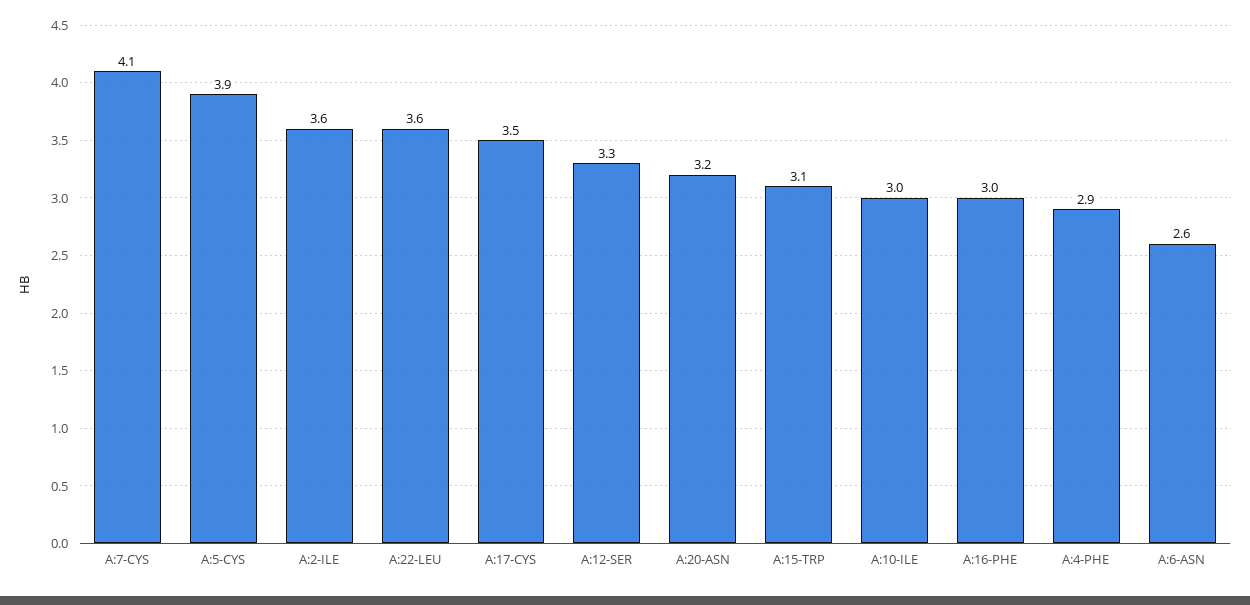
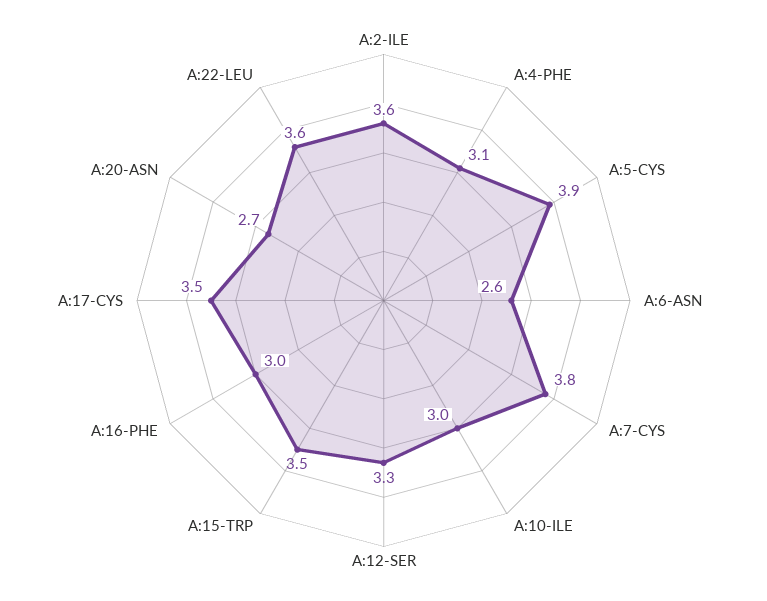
  {
-   "A:7-CYS": 4.1,
+   "A:7-CYS": 3.8,
    "A:5-CYS": 3.9,
    "A:2-ILE": 3.6,
    "A:22-LEU": 3.6,
    "A:17-CYS": 3.5,
    "A:12-SER": 3.3,
-   "A:20-ASN": 3.2,
+   "A:20-ASN": 2.7,
-   "A:15-TRP": 3.1,
+   "A:15-TRP": 3.5,
    "A:10-ILE": 3,
    "A:16-PHE": 3,
-   "A:4-PHE": 2.9,
+   "A:4-PHE": 3.1,
    "A:6-ASN": 2.6
  }

